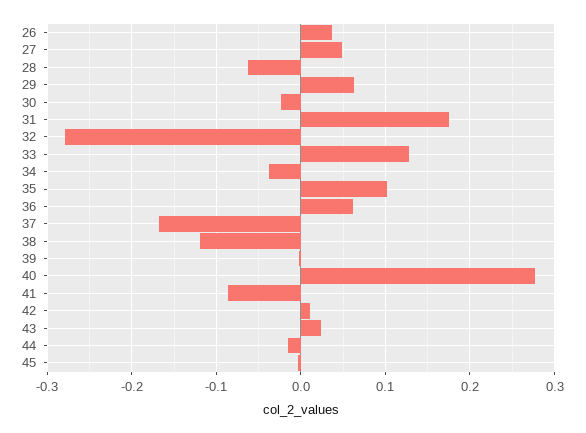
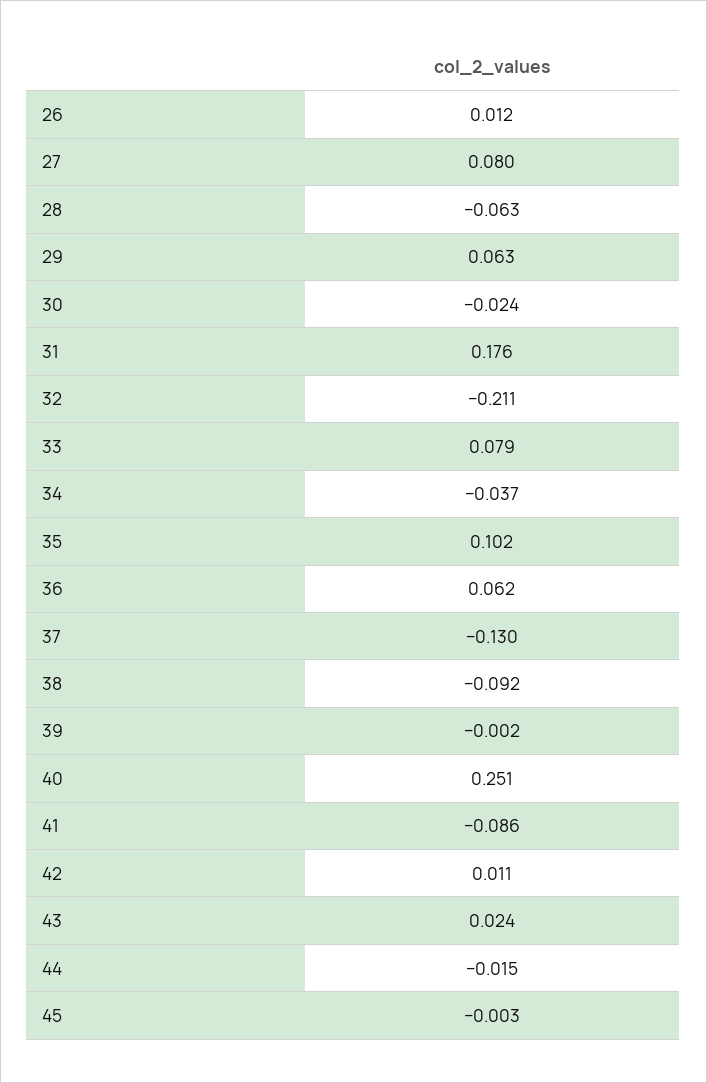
  {
-   "26": 0.04,
+   "26": 0.012,
-   "27": 0.05,
+   "27": 0.08,
    "28": -0.063,
    "29": 0.063,
    "30": -0.024,
    "31": 0.176,
-   "32": -0.28,
+   "32": -0.211,
-   "33": 0.13,
+   "33": 0.079,
    "34": -0.037,
    "35": 0.102,
    "36": 0.062,
-   "37": -0.17,
+   "37": -0.13,
-   "38": -0.12,
+   "38": -0.092,
    "39": -0.002,
-   "40": 0.28,
+   "40": 0.251,
    "41": -0.086,
    "42": 0.011,
    "43": 0.024,
    "44": -0.015,
    "45": -0.003
  }

